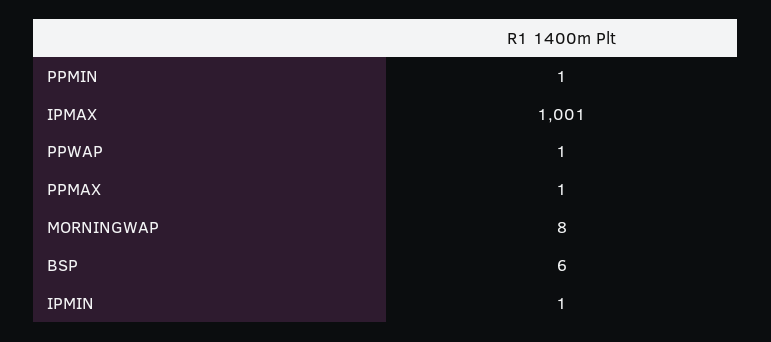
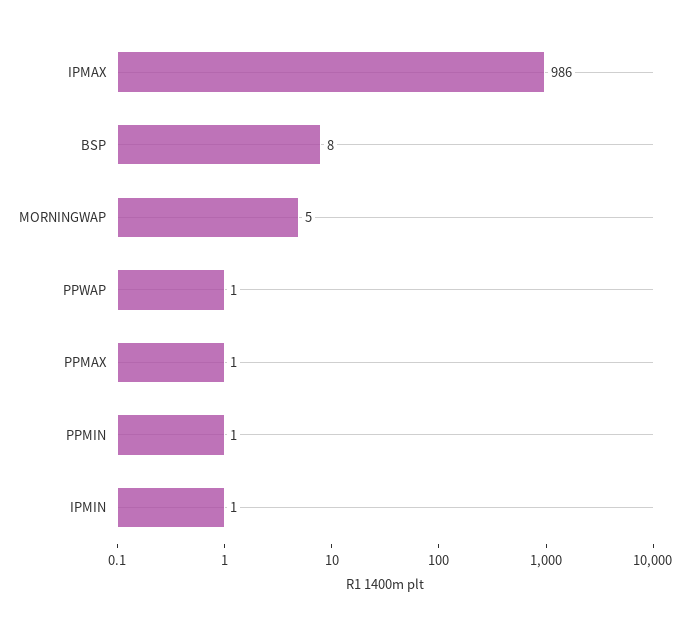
  {
    "PPMIN": 1,
-   "IPMAX": 1001,
+   "IPMAX": 986,
    "PPWAP": 1,
    "PPMAX": 1,
-   "MORNINGWAP": 8,
+   "MORNINGWAP": 5,
-   "BSP": 6,
+   "BSP": 8,
    "IPMIN": 1
  }

